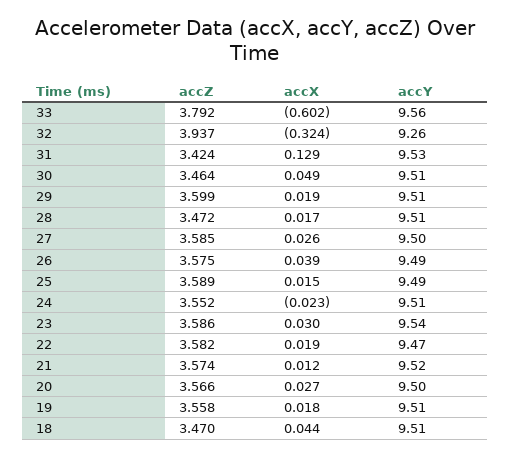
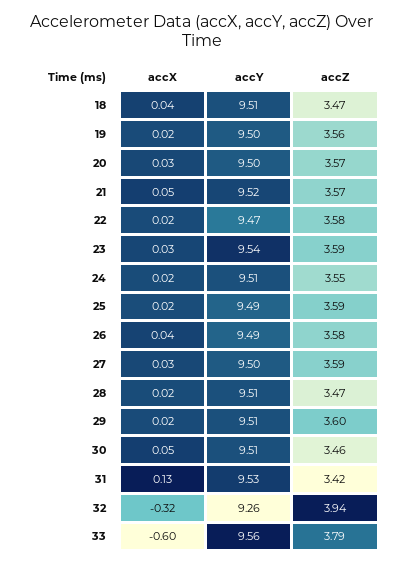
  {
    "accZ": {
      "33": 3.792,
      "32": 3.937,
      "31": 3.424,
      "30": 3.464,
      "29": 3.599,
      "28": 3.472,
      "27": 3.585,
      "26": 3.575,
      "25": 3.589,
      "24": 3.552,
      "23": 3.586,
      "22": 3.582,
      "21": 3.574,
      "20": 3.566,
      "19": 3.558,
      "18": 3.47
    },
    "accX": {
      "33": -0.602,
      "32": -0.324,
      "31": 0.129,
      "30": 0.049,
      "29": 0.019,
      "28": 0.017,
      "27": 0.026,
      "26": 0.039,
      "25": 0.015,
-     "24": -0.023,
+     "24": 0.02,
      "23": 0.03,
      "22": 0.019,
-     "21": 0.012,
+     "21": 0.05,
      "20": 0.027,
      "19": 0.018,
      "18": 0.044
    },
    "accY": {
      "33": 9.56,
      "32": 9.26,
      "31": 9.53,
      "30": 9.51,
      "29": 9.51,
      "28": 9.51,
      "27": 9.5,
      "26": 9.49,
      "25": 9.49,
      "24": 9.51,
      "23": 9.54,
      "22": 9.47,
      "21": 9.52,
      "20": 9.5,
-     "19": 9.51,
+     "19": 9.5,
      "18": 9.51
    }
  }

